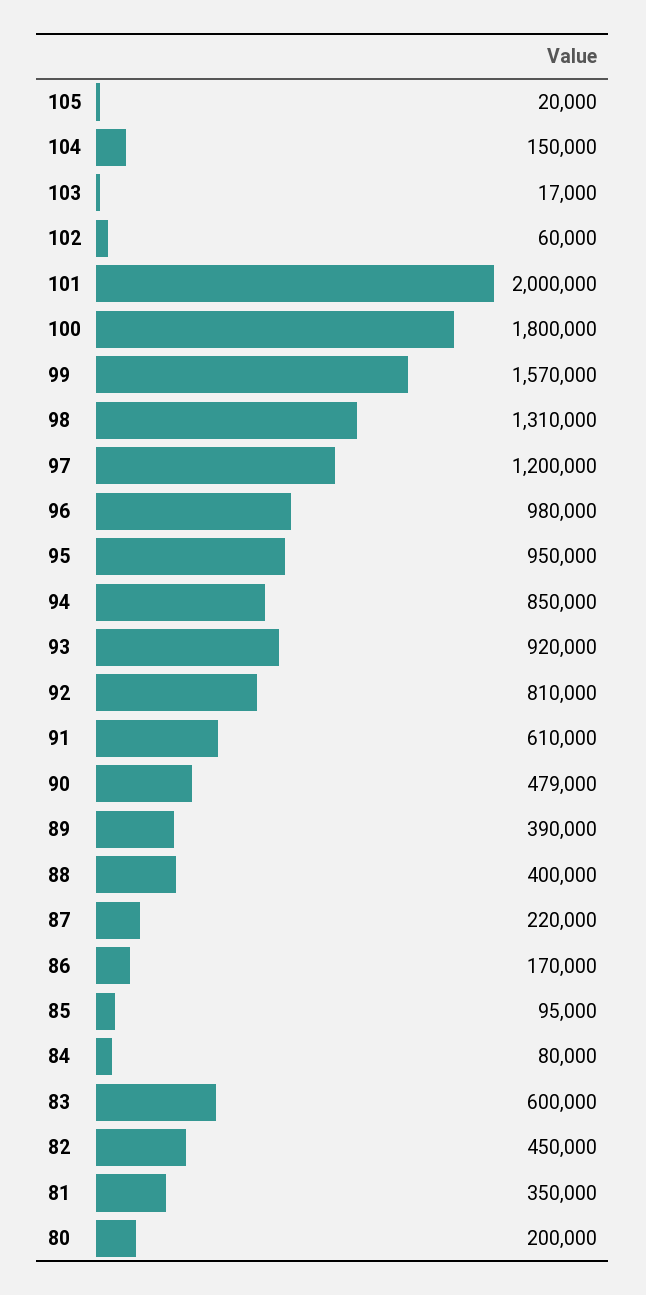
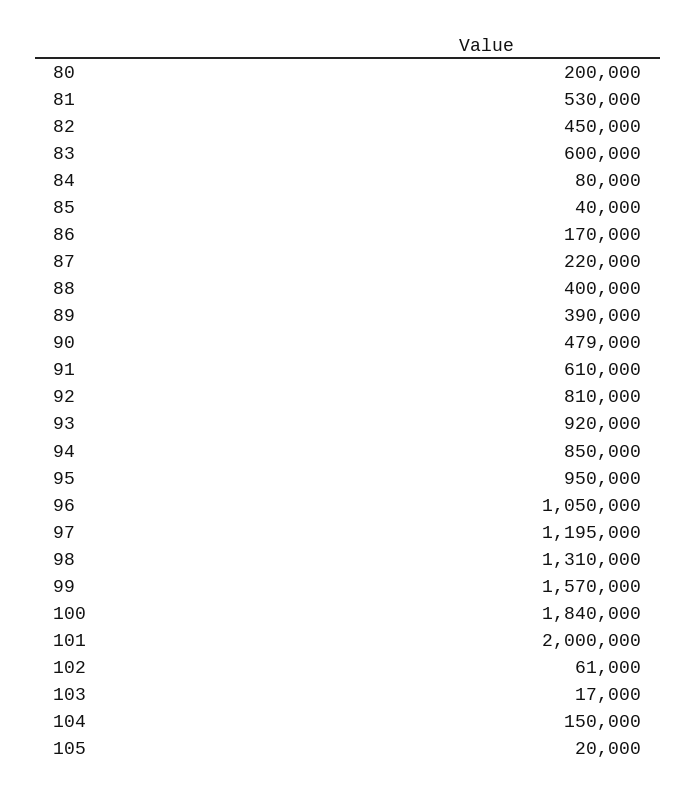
  {
    "105": 20000,
    "104": 150000,
    "103": 17000,
-   "102": 60000,
+   "102": 61000,
    "101": 2000000,
-   "100": 1800000,
+   "100": 1840000,
    "99": 1570000,
    "98": 1310000,
-   "97": 1200000,
+   "97": 1195000,
-   "96": 980000,
+   "96": 1050000,
    "95": 950000,
    "94": 850000,
    "93": 920000,
    "92": 810000,
    "91": 610000,
    "90": 479000,
    "89": 390000,
    "88": 400000,
    "87": 220000,
    "86": 170000,
-   "85": 95000,
+   "85": 40000,
    "84": 80000,
    "83": 600000,
    "82": 450000,
-   "81": 350000,
+   "81": 530000,
    "80": 200000
  }

